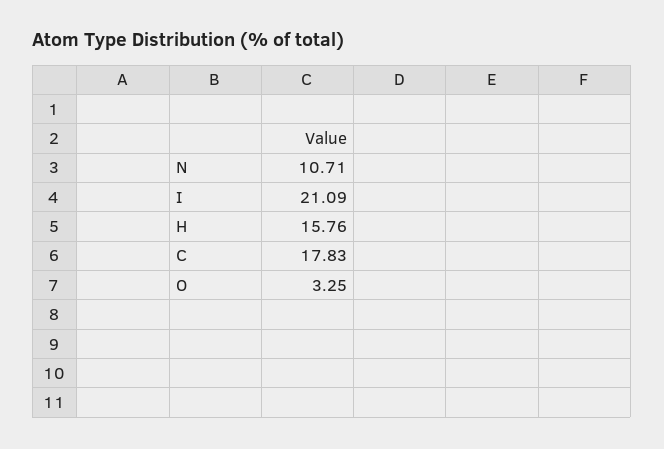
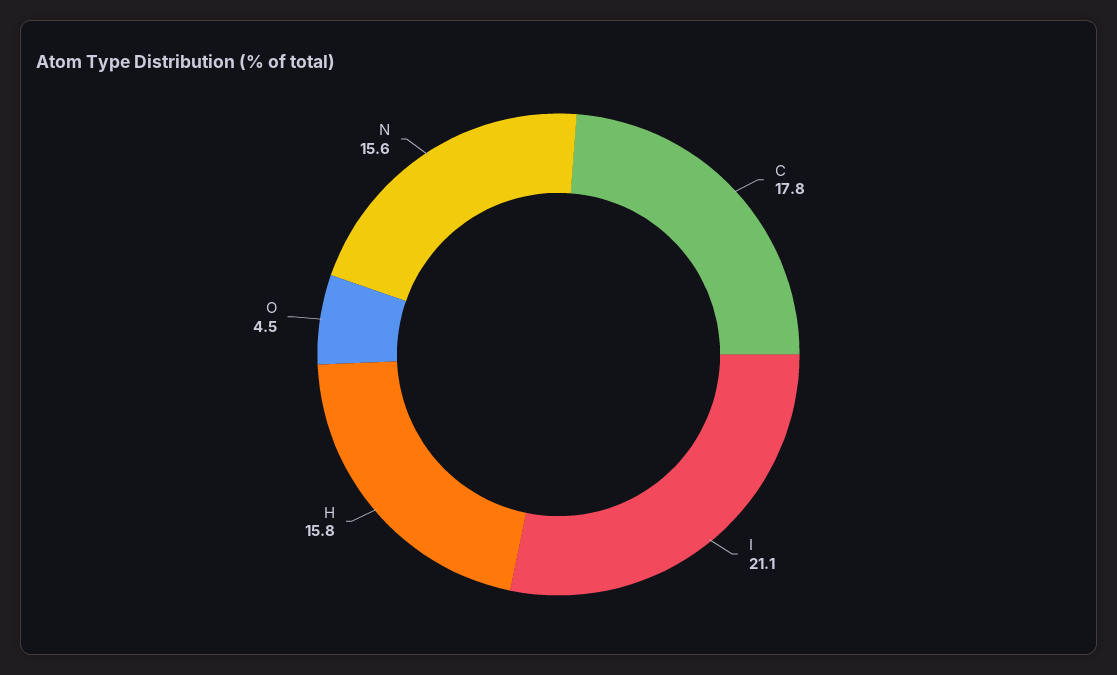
  {
-   "N": 10.71,
+   "N": 15.6,
    "I": 21.09,
    "H": 15.76,
    "C": 17.83,
-   "O": 3.25
+   "O": 4.5
  }

